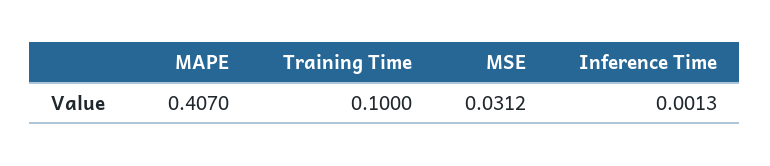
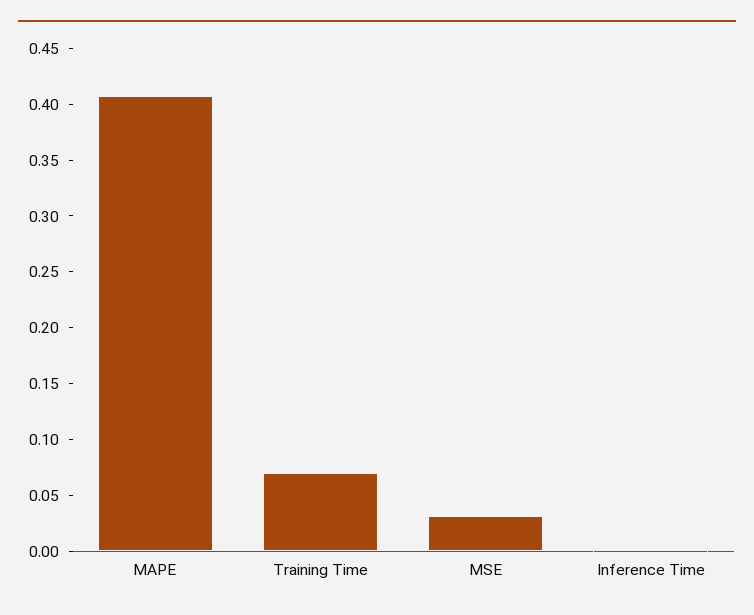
  {
    "MAPE": 0.407,
-   "Training Time": 0.1,
+   "Training Time": 0.07,
    "MSE": 0.0312,
    "Inference Time": 0.0013
  }

